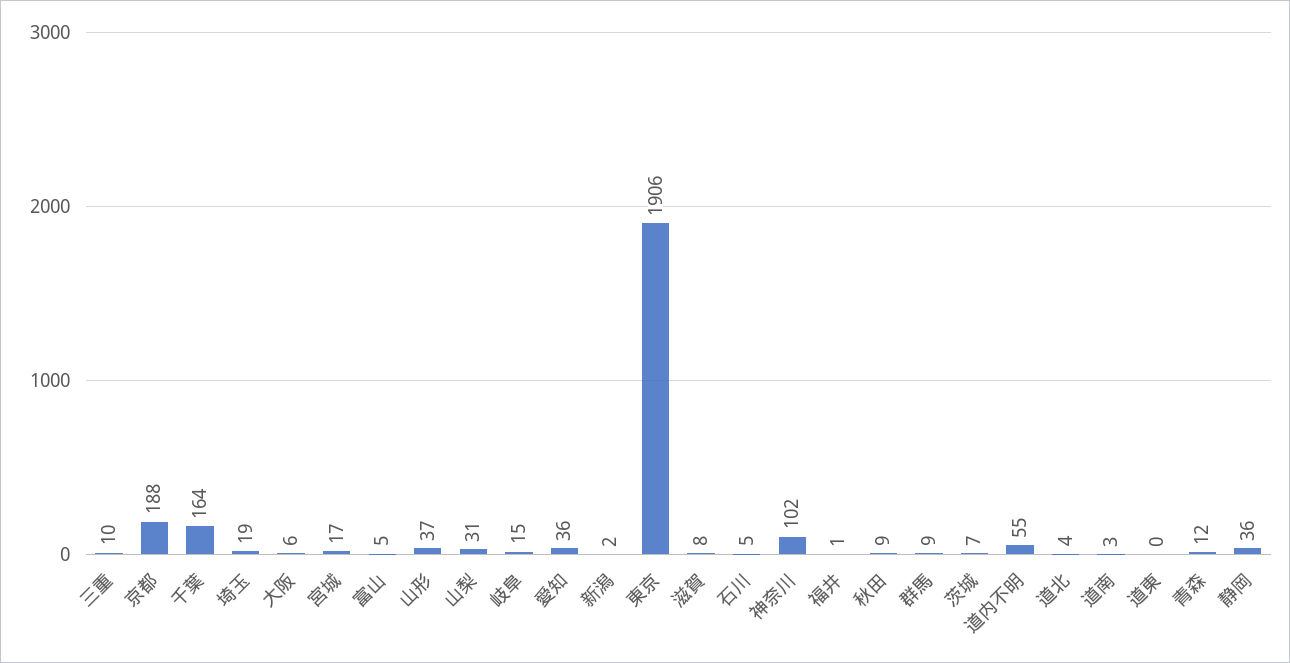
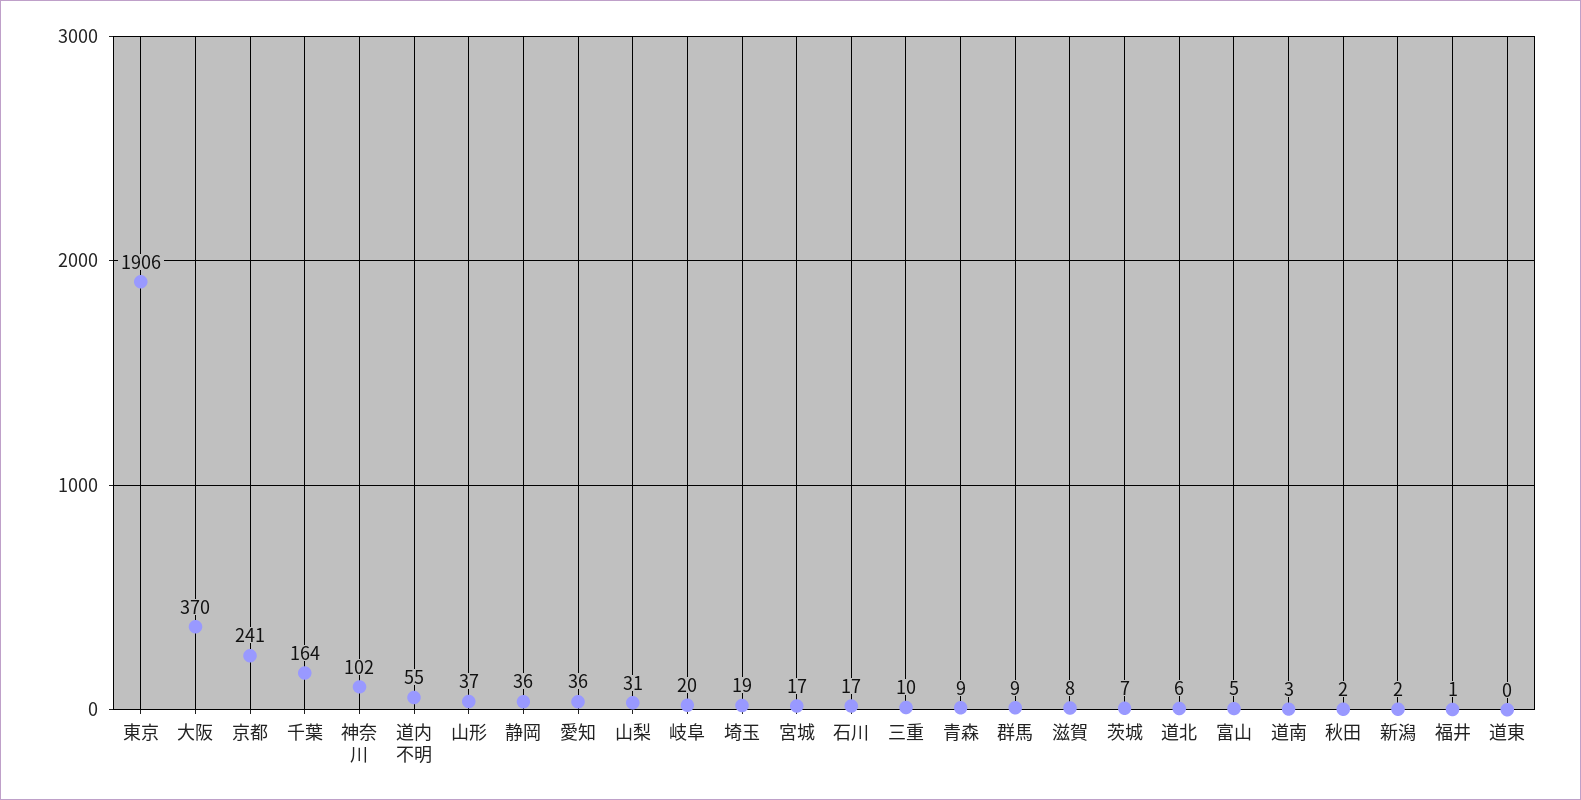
  {
    "三重": 10,
-   "京都": 188,
+   "京都": 241,
    "千葉": 164,
    "埼玉": 19,
-   "大阪": 6,
+   "大阪": 370,
    "宮城": 17,
    "富山": 5,
    "山形": 37,
    "山梨": 31,
-   "岐阜": 15,
+   "岐阜": 20,
    "愛知": 36,
    "新潟": 2,
    "東京": 1906,
    "滋賀": 8,
-   "石川": 5,
+   "石川": 17,
    "神奈川": 102,
    "福井": 1,
-   "秋田": 9,
+   "秋田": 2,
    "群馬": 9,
    "茨城": 7,
    "道内不明": 55,
-   "道北": 4,
+   "道北": 6,
    "道南": 3,
    "道東": 0,
-   "青森": 12,
+   "青森": 9,
    "静岡": 36
  }

